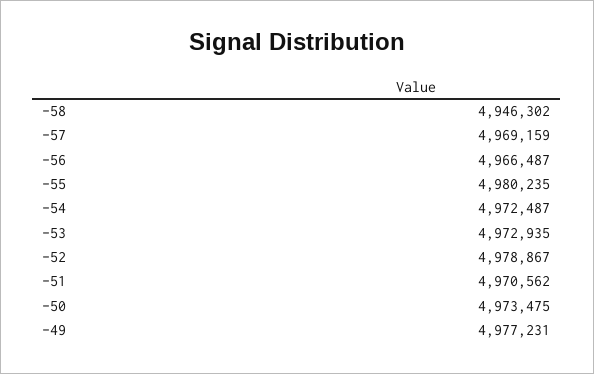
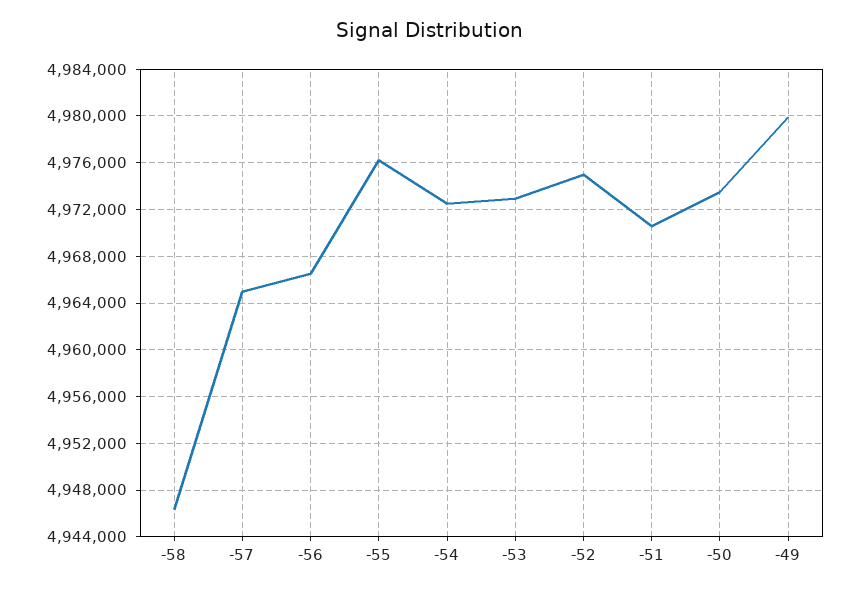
  {
    "-58": 4946302,
-   "-57": 4969159,
+   "-57": 4965000,
    "-56": 4966487,
-   "-55": 4980235,
+   "-55": 4976000,
    "-54": 4972487,
    "-53": 4972935,
-   "-52": 4978867,
+   "-52": 4975000,
    "-51": 4970562,
    "-50": 4973475,
-   "-49": 4977231
+   "-49": 4980000
  }

